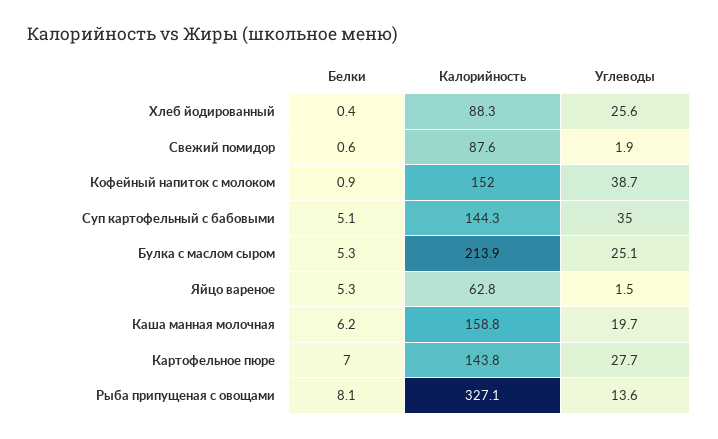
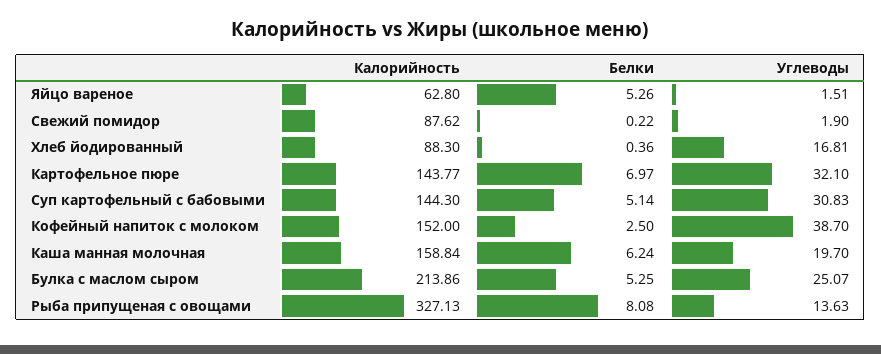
  {
    "Белки": {
      "Хлеб йодированный": 0.36,
-     "Свежий помидор": 0.6,
+     "Свежий помидор": 0.22,
-     "Кофейный напиток с молоком": 0.9,
+     "Кофейный напиток с молоком": 2.5,
      "Суп картофельный с бабовыми": 5.14,
      "Булка с маслом сыром": 5.25,
      "Яйцо вареное": 5.26,
      "Каша манная молочная": 6.24,
      "Картофельное пюре": 6.97,
      "Рыба припущеная с овощами": 8.08
    },
    "Калорийность": {
      "Хлеб йодированный": 88.3,
      "Свежий помидор": 87.62,
      "Кофейный напиток с молоком": 152,
      "Суп картофельный с бабовыми": 144.3,
      "Булка с маслом сыром": 213.86,
      "Яйцо вареное": 62.8,
      "Каша манная молочная": 158.84,
      "Картофельное пюре": 143.77,
      "Рыба припущеная с овощами": 327.13
    },
    "Углеводы": {
-     "Хлеб йодированный": 25.6,
+     "Хлеб йодированный": 16.81,
      "Свежий помидор": 1.9,
      "Кофейный напиток с молоком": 38.7,
-     "Суп картофельный с бабовыми": 35,
+     "Суп картофельный с бабовыми": 30.83,
      "Булка с маслом сыром": 25.07,
      "Яйцо вареное": 1.51,
      "Каша манная молочная": 19.7,
-     "Картофельное пюре": 27.7,
+     "Картофельное пюре": 32.1,
      "Рыба припущеная с овощами": 13.63
    }
  }

